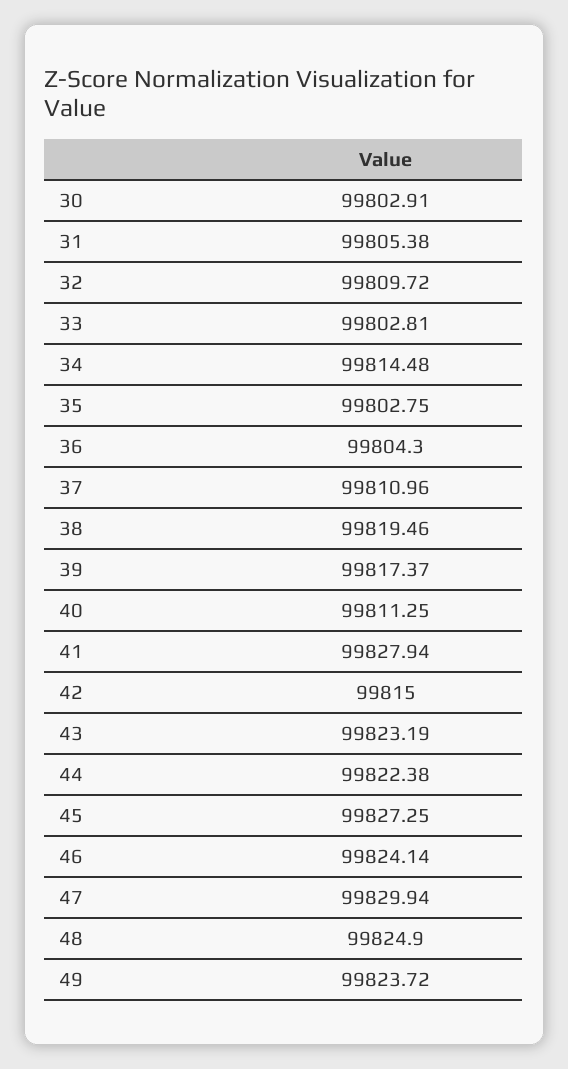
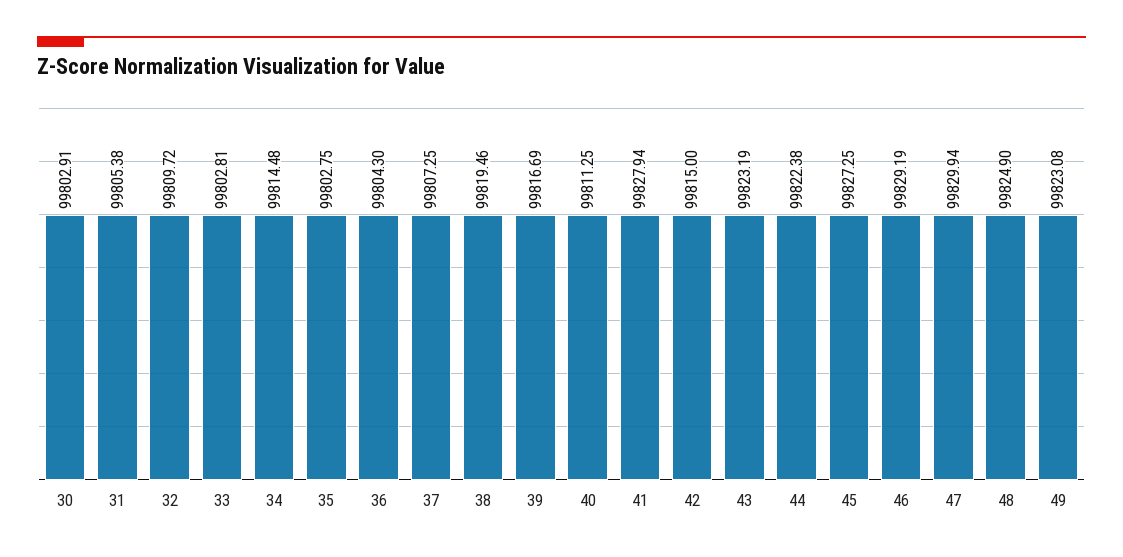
  {
    "30": 99802.91,
    "31": 99805.38,
    "32": 99809.72,
    "33": 99802.81,
    "34": 99814.48,
    "35": 99802.75,
    "36": 99804.3,
-   "37": 99810.96,
+   "37": 99807.25,
    "38": 99819.46,
-   "39": 99817.37,
+   "39": 99816.69,
    "40": 99811.25,
    "41": 99827.94,
    "42": 99815,
    "43": 99823.19,
    "44": 99822.38,
    "45": 99827.25,
-   "46": 99824.14,
+   "46": 99829.19,
    "47": 99829.94,
    "48": 99824.9,
-   "49": 99823.72
+   "49": 99823.08
  }

